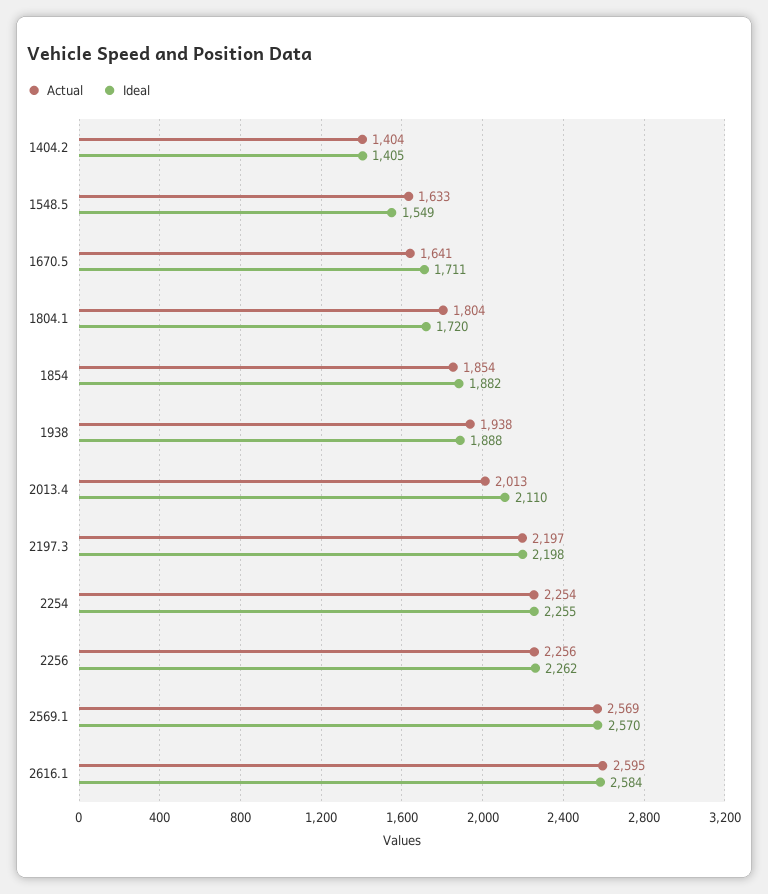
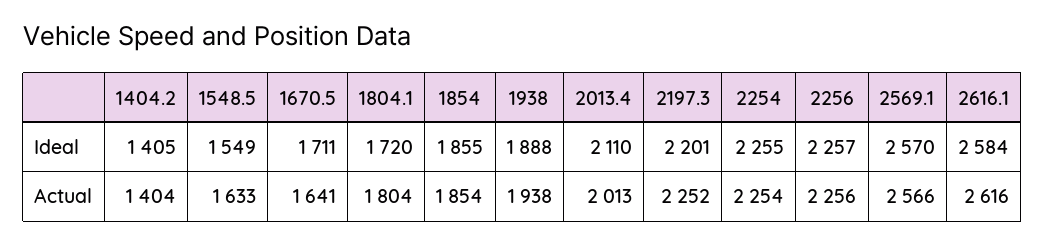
  {
    "Actual": {
      "1404.2": 1404,
      "1548.5": 1633,
      "1670.5": 1641,
      "1804.1": 1804,
      "1854": 1854,
      "1938": 1938,
      "2013.4": 2013,
-     "2197.3": 2197,
+     "2197.3": 2252,
      "2254": 2254,
      "2256": 2256,
-     "2569.1": 2569,
+     "2569.1": 2566,
-     "2616.1": 2595
+     "2616.1": 2616
    },
    "Ideal": {
      "1404.2": 1405,
      "1548.5": 1549,
      "1670.5": 1711,
      "1804.1": 1720,
-     "1854": 1882,
+     "1854": 1855,
      "1938": 1888,
      "2013.4": 2110,
-     "2197.3": 2198,
+     "2197.3": 2201,
      "2254": 2255,
-     "2256": 2262,
+     "2256": 2257,
      "2569.1": 2570,
      "2616.1": 2584
    }
  }

